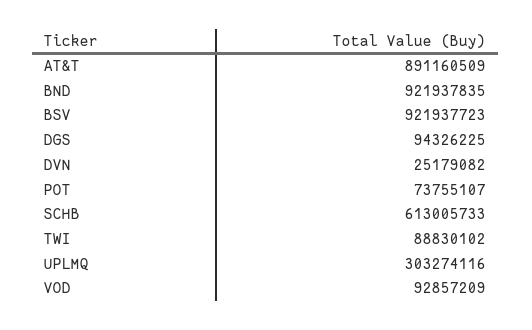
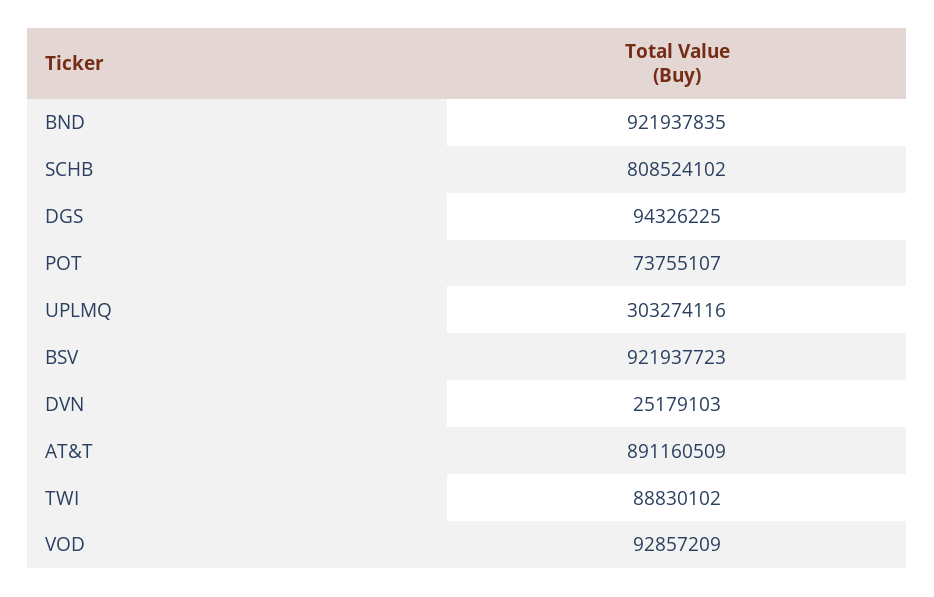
  {
    "AT&T": 891160509,
    "BND": 921937835,
    "BSV": 921937723,
    "DGS": 94326225,
-   "DVN": 25179082,
+   "DVN": 25179103,
    "POT": 73755107,
-   "SCHB": 613005733,
+   "SCHB": 808524102,
    "TWI": 88830102,
    "UPLMQ": 303274116,
    "VOD": 92857209
  }

